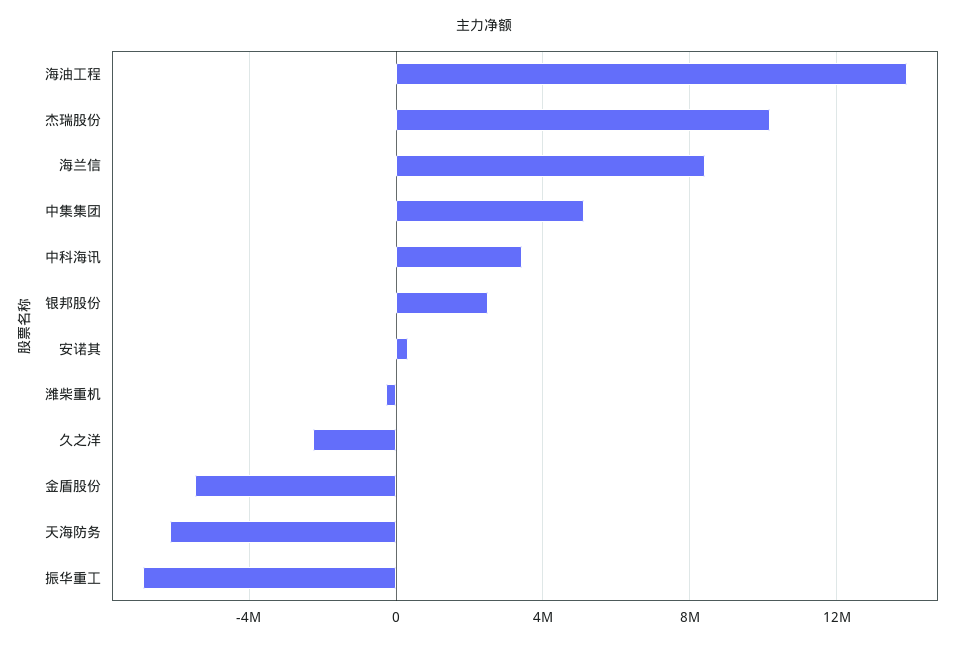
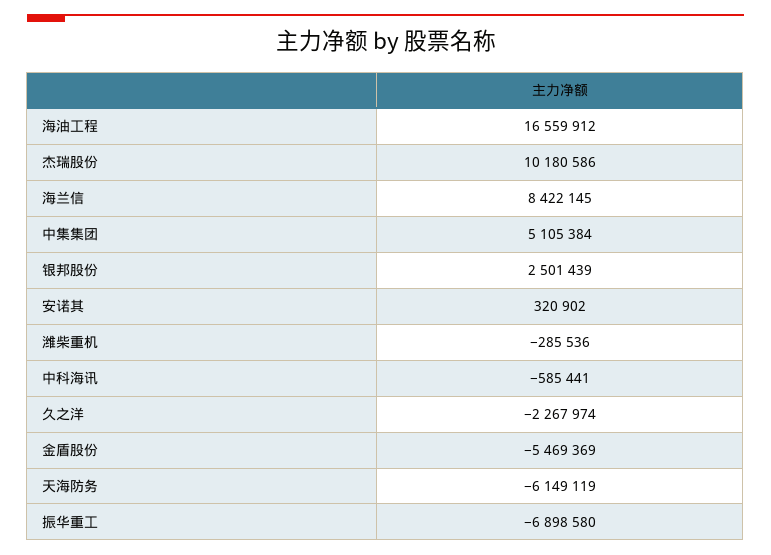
  {
-   "海油工程": 14000000,
+   "海油工程": 16559912,
    "杰瑞股份": 10180586,
    "海兰信": 8422145,
    "中集集团": 5105384,
-   "中科海讯": 3500000,
+   "中科海讯": -585441,
    "银邦股份": 2501439,
    "安诺其": 320902,
    "潍柴重机": -285536,
    "久之洋": -2267974,
    "金盾股份": -5469369,
    "天海防务": -6149119,
    "振华重工": -6898580
  }

